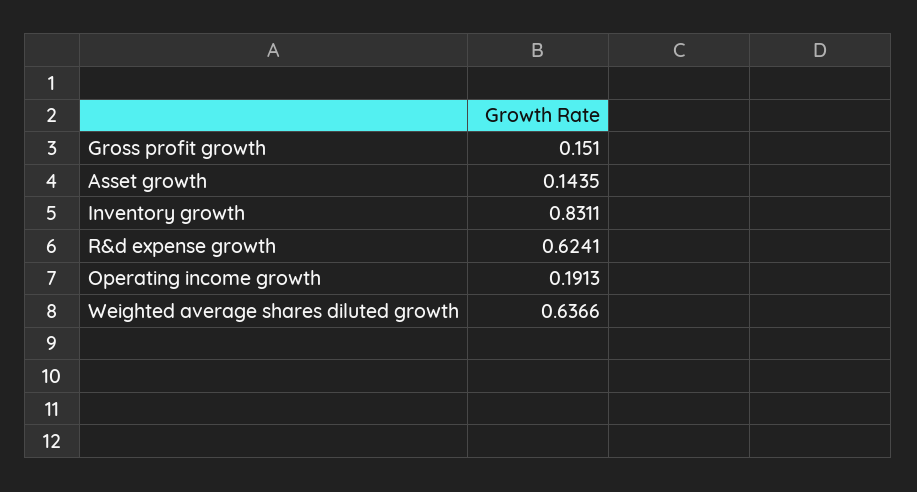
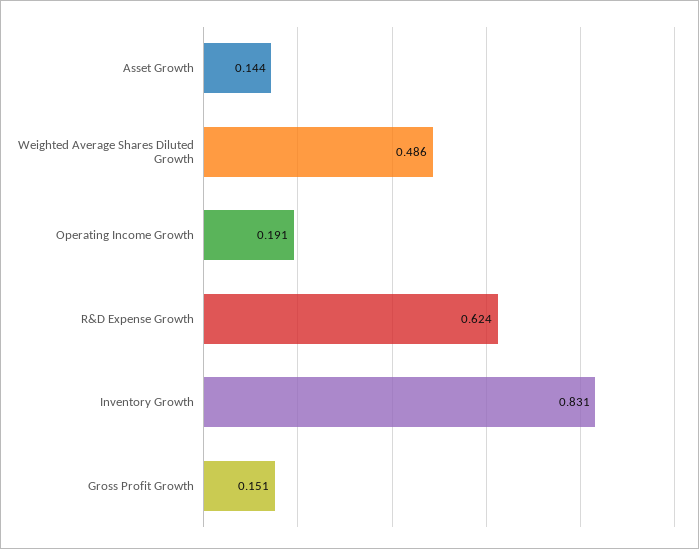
  {
    "Gross profit growth": 0.151,
    "Asset growth": 0.1435,
    "Inventory growth": 0.8311,
    "R&d expense growth": 0.6241,
    "Operating income growth": 0.1913,
-   "Weighted average shares diluted growth": 0.6366
+   "Weighted average shares diluted growth": 0.486
  }

